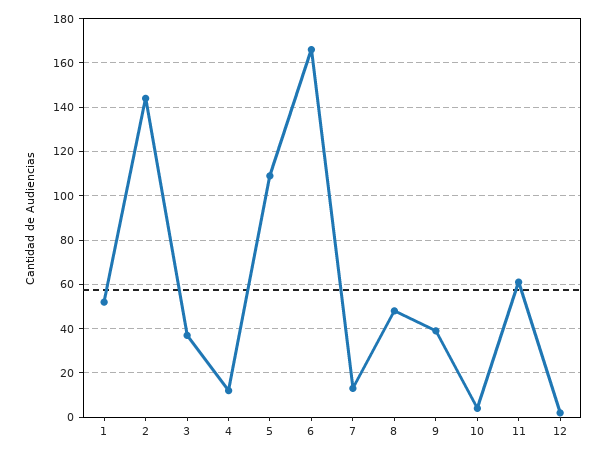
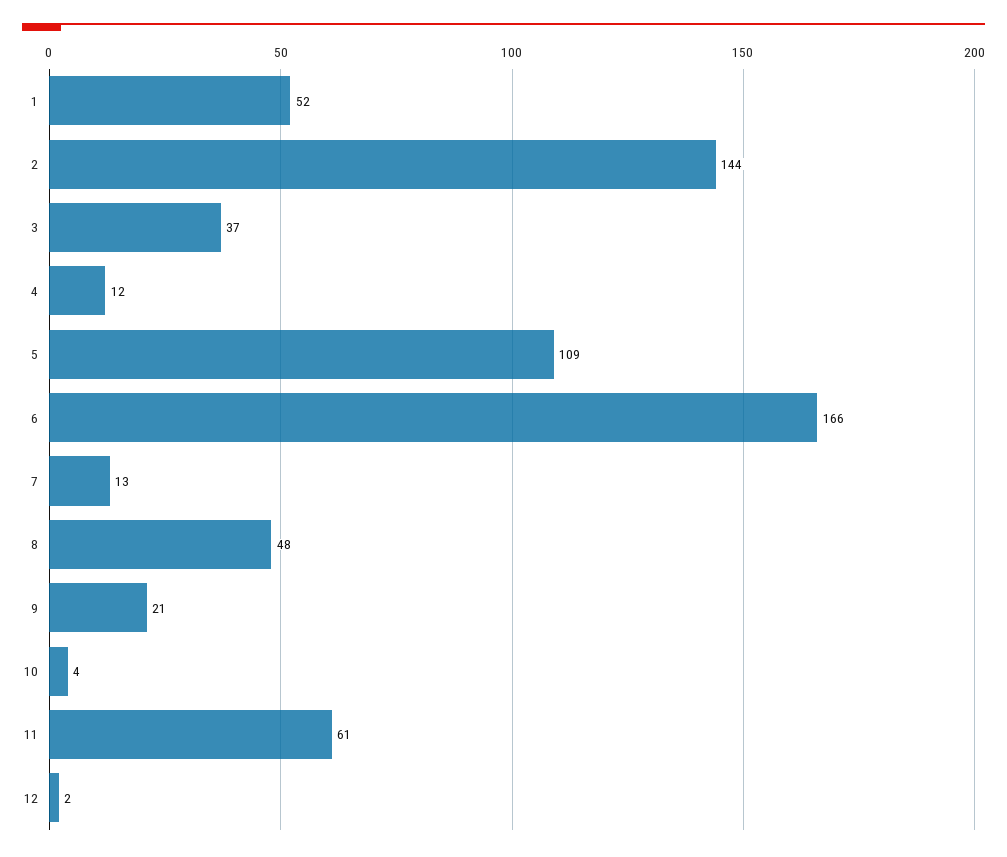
  {
    "1": 52,
    "2": 144,
    "3": 37,
    "4": 12,
    "5": 109,
    "6": 166,
    "7": 13,
    "8": 48,
-   "9": 40,
+   "9": 21,
    "10": 4,
    "11": 61,
    "12": 2
  }

